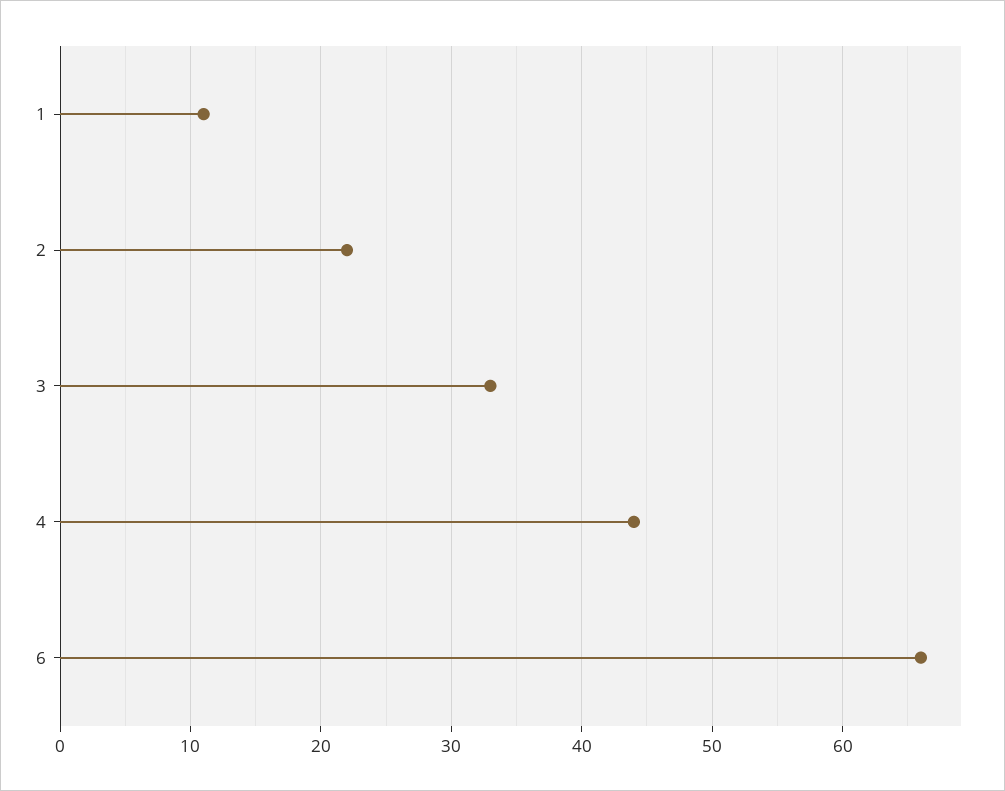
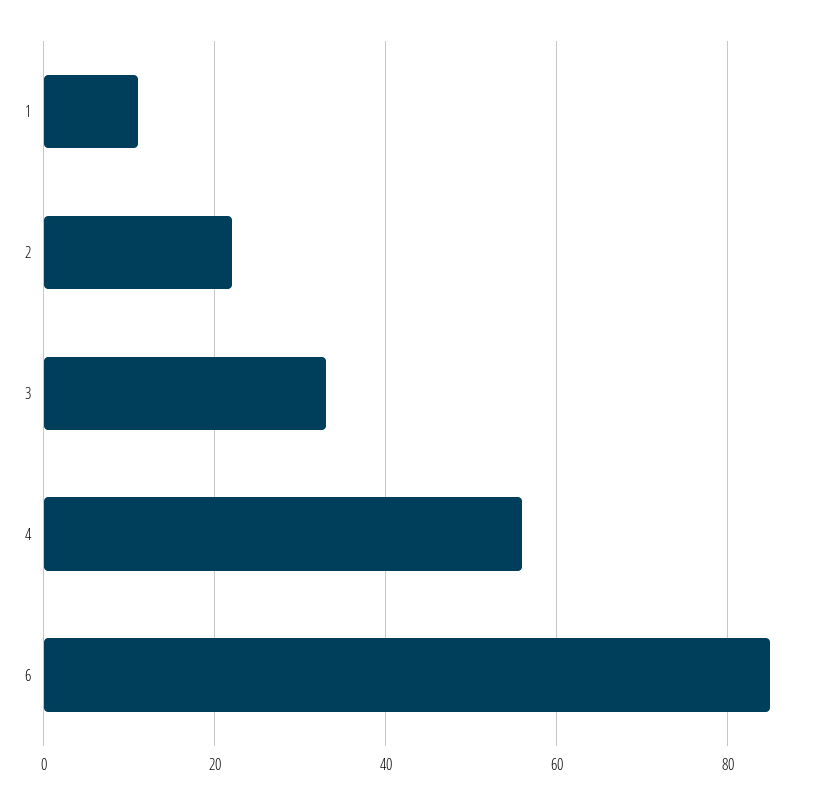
  {
    "1": 11,
    "2": 22,
    "3": 33,
-   "4": 44,
+   "4": 55,
-   "6": 66
+   "6": 85
  }

